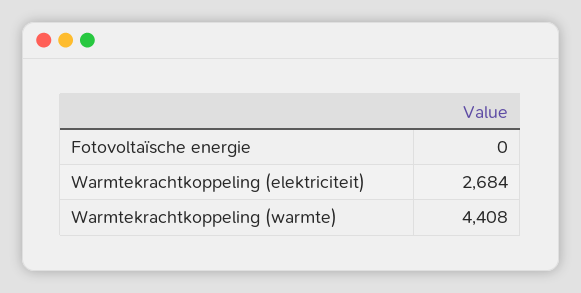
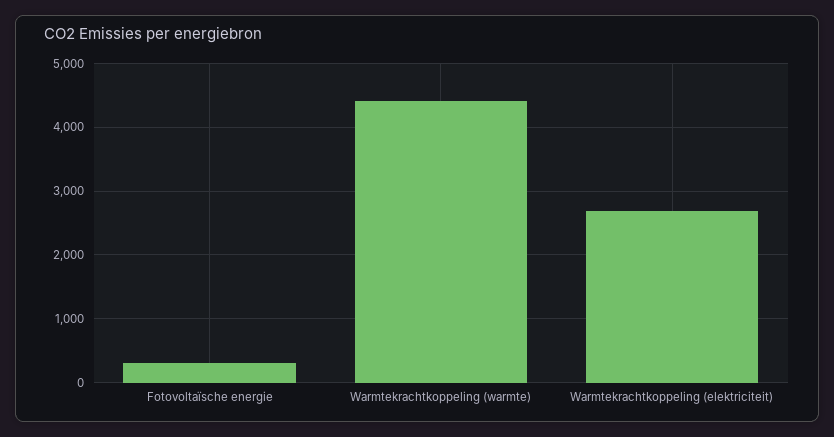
  {
-   "Fotovoltaïsche energie": 0,
+   "Fotovoltaïsche energie": 300,
    "Warmtekrachtkoppeling (elektriciteit)": 2684,
    "Warmtekrachtkoppeling (warmte)": 4408
  }

